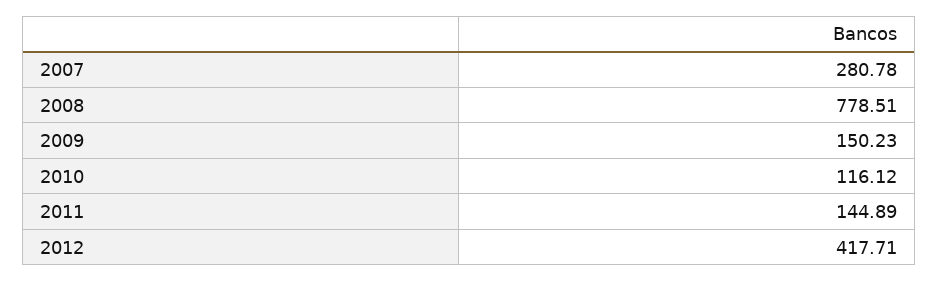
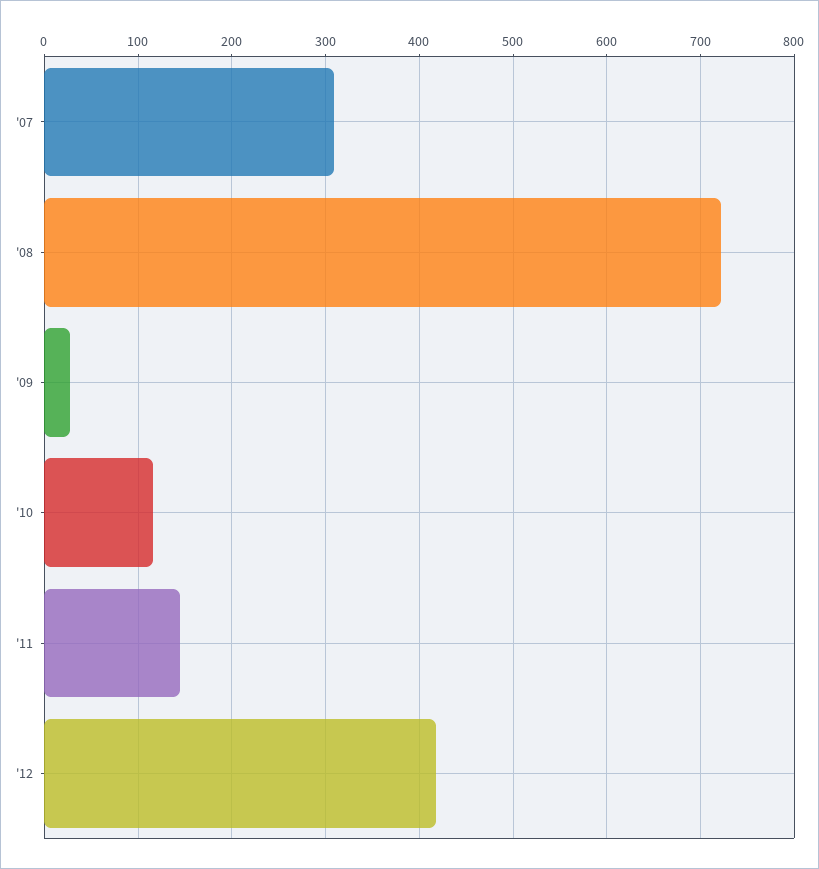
  {
-   "2007": 280.78,
+   "2007": 310,
-   "2008": 778.51,
+   "2008": 720,
-   "2009": 150.23,
+   "2009": 30,
    "2010": 116.12,
    "2011": 144.89,
    "2012": 417.71
  }

